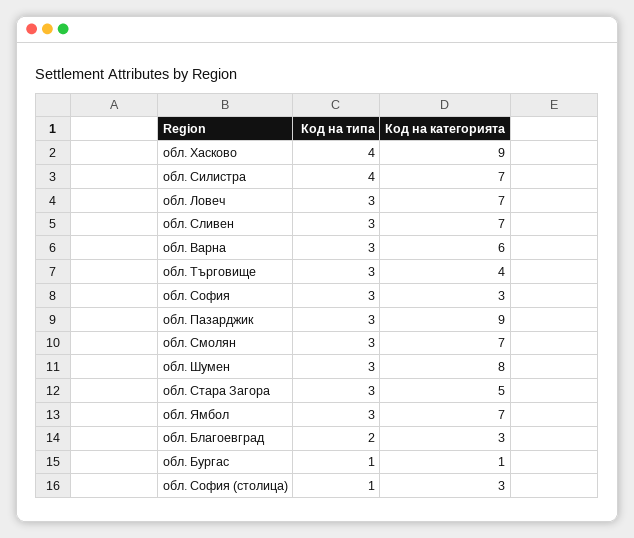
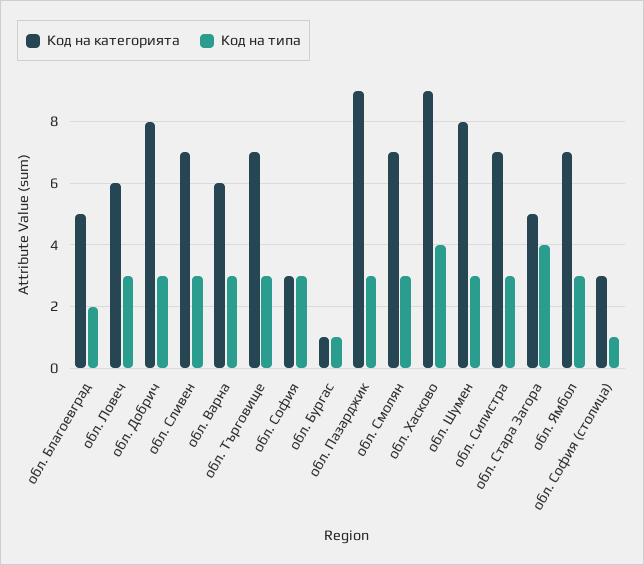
  {
    "Код на типа": {
      "обл. Хасково": 4,
-     "обл. Силистра": 4,
+     "обл. Силистра": 3,
      "обл. Ловеч": 3,
      "обл. Сливен": 3,
      "обл. Варна": 3,
      "обл. Търговище": 3,
      "обл. София": 3,
      "обл. Пазарджик": 3,
      "обл. Смолян": 3,
      "обл. Шумен": 3,
-     "обл. Стара Загора": 3,
+     "обл. Стара Загора": 4,
      "обл. Ямбол": 3,
      "обл. Благоевград": 2,
      "обл. Бургас": 1,
-     "обл. София (столица)": 1
+     "обл. София (столица)": 1,
+     "обл. Добрич": 3
    },
    "Код на категорията": {
      "обл. Хасково": 9,
      "обл. Силистра": 7,
-     "обл. Ловеч": 7,
+     "обл. Ловеч": 6,
      "обл. Сливен": 7,
      "обл. Варна": 6,
-     "обл. Търговище": 4,
+     "обл. Търговище": 7,
      "обл. София": 3,
      "обл. Пазарджик": 9,
      "обл. Смолян": 7,
      "обл. Шумен": 8,
      "обл. Стара Загора": 5,
      "обл. Ямбол": 7,
-     "обл. Благоевград": 3,
+     "обл. Благоевград": 5,
      "обл. Бургас": 1,
-     "обл. София (столица)": 3
+     "обл. София (столица)": 3,
+     "обл. Добрич": 8
    }
  }

